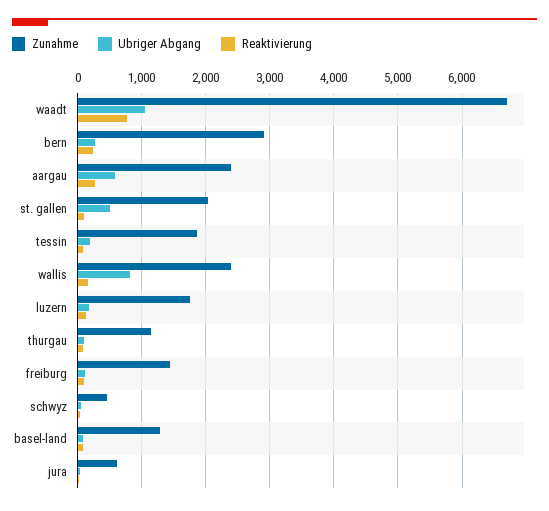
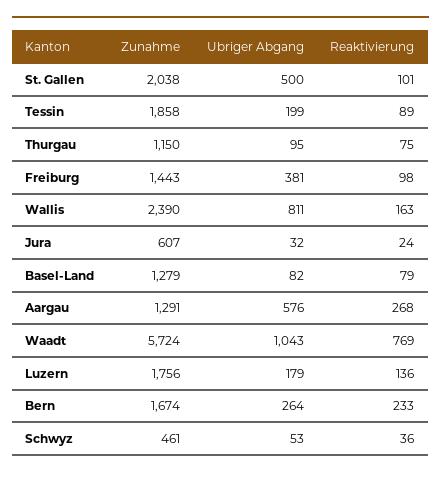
  {
    "Zunahme": {
-     "waadt": 6700,
+     "waadt": 5724,
-     "bern": 2900,
+     "bern": 1674,
-     "aargau": 2400,
+     "aargau": 1291,
      "st. gallen": 2038,
      "tessin": 1858,
      "wallis": 2390,
      "luzern": 1756,
      "thurgau": 1150,
      "freiburg": 1443,
      "schwyz": 461,
      "basel-land": 1279,
      "jura": 607
    },
    "Ubriger Abgang": {
      "waadt": 1043,
      "bern": 264,
      "aargau": 576,
      "st. gallen": 500,
      "tessin": 199,
      "wallis": 811,
      "luzern": 179,
      "thurgau": 95,
-     "freiburg": 100,
+     "freiburg": 381,
      "schwyz": 53,
      "basel-land": 82,
      "jura": 32
    },
    "Reaktivierung": {
      "waadt": 769,
      "bern": 233,
      "aargau": 268,
      "st. gallen": 101,
      "tessin": 89,
      "wallis": 163,
      "luzern": 136,
      "thurgau": 75,
      "freiburg": 98,
      "schwyz": 36,
      "basel-land": 79,
      "jura": 24
    }
  }

